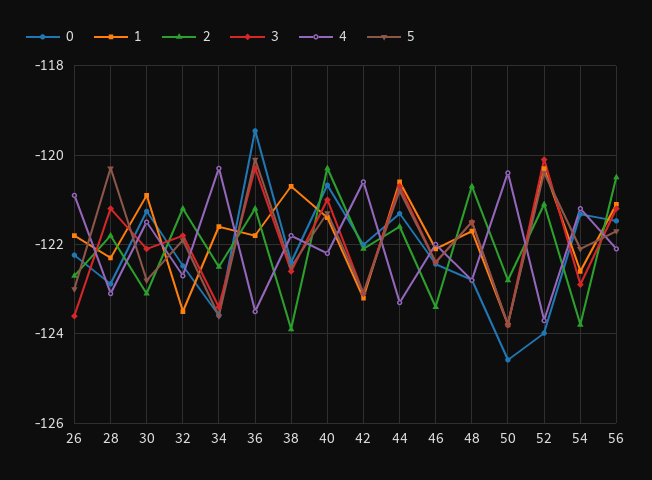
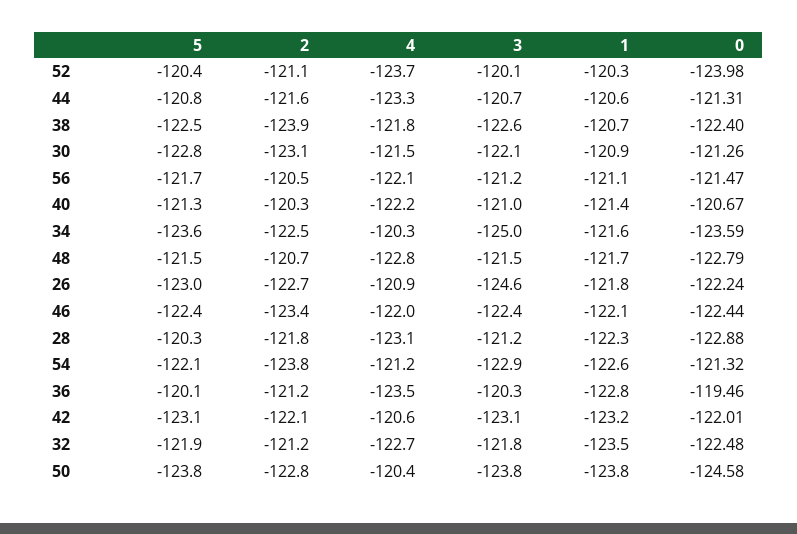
  {
    "0": {
      "26": -122.24,
      "28": -122.88,
      "30": -121.26,
      "32": -122.48,
      "34": -123.59,
      "36": -119.46,
      "38": -122.4,
      "40": -120.67,
      "42": -122.01,
      "44": -121.31,
      "46": -122.44,
      "48": -122.79,
      "50": -124.58,
      "52": -123.98,
      "54": -121.32,
      "56": -121.47
    },
    "1": {
      "26": -121.8,
      "28": -122.3,
      "30": -120.9,
      "32": -123.5,
      "34": -121.6,
-     "36": -121.8,
+     "36": -122.8,
      "38": -120.7,
      "40": -121.4,
      "42": -123.2,
      "44": -120.6,
      "46": -122.1,
      "48": -121.7,
      "50": -123.8,
      "52": -120.3,
      "54": -122.6,
      "56": -121.1
    },
    "2": {
      "26": -122.7,
      "28": -121.8,
      "30": -123.1,
      "32": -121.2,
      "34": -122.5,
      "36": -121.2,
      "38": -123.9,
      "40": -120.3,
      "42": -122.1,
      "44": -121.6,
      "46": -123.4,
      "48": -120.7,
      "50": -122.8,
      "52": -121.1,
      "54": -123.8,
      "56": -120.5
    },
    "3": {
-     "26": -123.6,
+     "26": -124.6,
      "28": -121.2,
      "30": -122.1,
      "32": -121.8,
-     "34": -123.4,
+     "34": -125,
      "36": -120.3,
      "38": -122.6,
      "40": -121,
      "42": -123.1,
      "44": -120.7,
      "46": -122.4,
      "48": -121.5,
      "50": -123.8,
      "52": -120.1,
      "54": -122.9,
      "56": -121.2
    },
    "4": {
      "26": -120.9,
      "28": -123.1,
      "30": -121.5,
      "32": -122.7,
      "34": -120.3,
      "36": -123.5,
      "38": -121.8,
      "40": -122.2,
      "42": -120.6,
      "44": -123.3,
      "46": -122,
      "48": -122.8,
      "50": -120.4,
      "52": -123.7,
      "54": -121.2,
      "56": -122.1
    },
    "5": {
      "26": -123,
      "28": -120.3,
      "30": -122.8,
      "32": -121.9,
      "34": -123.6,
      "36": -120.1,
      "38": -122.5,
      "40": -121.3,
      "42": -123.1,
      "44": -120.8,
      "46": -122.4,
      "48": -121.5,
      "50": -123.8,
      "52": -120.4,
      "54": -122.1,
      "56": -121.7
    }
  }

